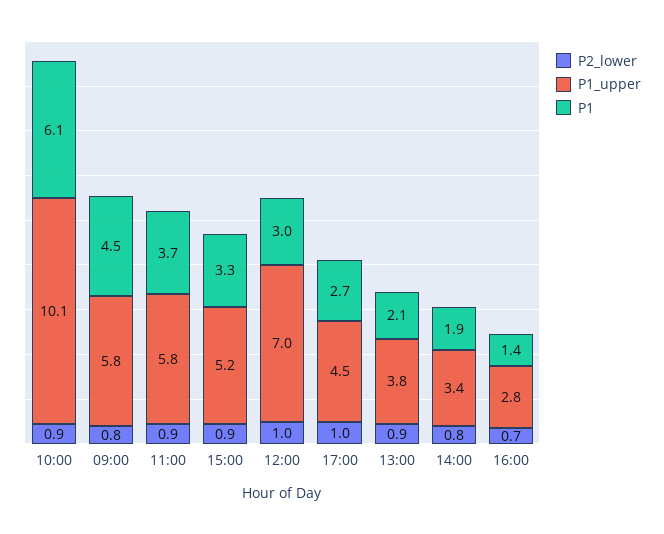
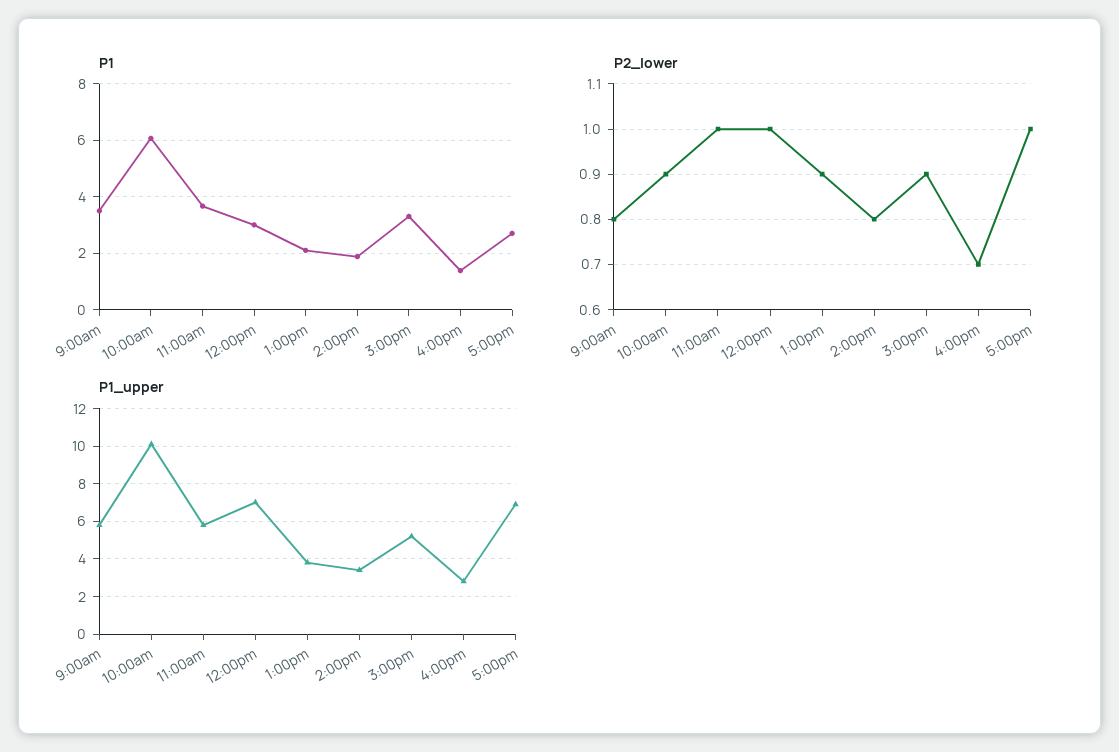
  {
    "P2_lower": {
      "10:00": 0.9,
      "09:00": 0.8,
-     "11:00": 0.9,
+     "11:00": 1,
      "15:00": 0.9,
      "12:00": 1,
      "17:00": 1,
      "13:00": 0.9,
      "14:00": 0.8,
      "16:00": 0.7
    },
    "P1_upper": {
      "10:00": 10.1,
      "09:00": 5.8,
      "11:00": 5.8,
      "15:00": 5.2,
      "12:00": 7,
-     "17:00": 4.5,
+     "17:00": 7,
      "13:00": 3.8,
      "14:00": 3.4,
      "16:00": 2.8
    },
    "P1": {
      "10:00": 6.1,
-     "09:00": 4.5,
+     "09:00": 3.5,
      "11:00": 3.7,
      "15:00": 3.3,
      "12:00": 3,
      "17:00": 2.7,
      "13:00": 2.1,
      "14:00": 1.9,
      "16:00": 1.4
    }
  }

